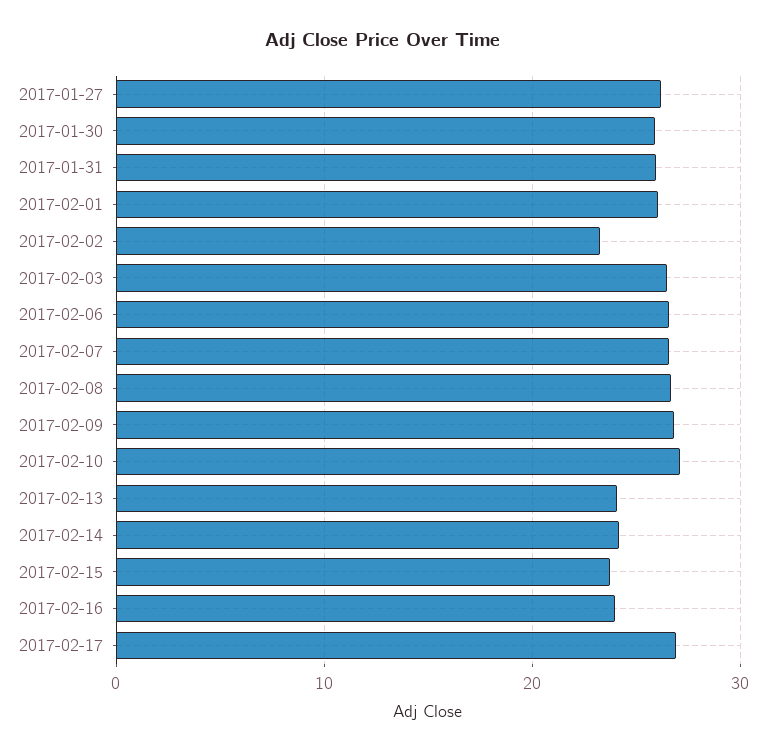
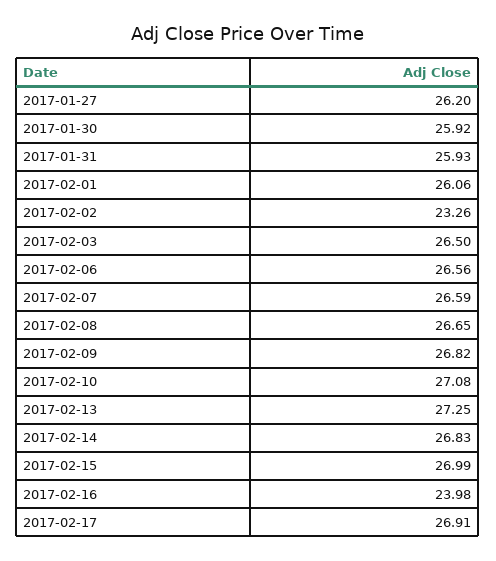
  {
    "2017-01-27": 26.2,
    "2017-01-30": 25.92,
    "2017-01-31": 25.93,
    "2017-02-01": 26.06,
    "2017-02-02": 23.26,
    "2017-02-03": 26.5,
    "2017-02-06": 26.56,
    "2017-02-07": 26.59,
    "2017-02-08": 26.65,
    "2017-02-09": 26.82,
    "2017-02-10": 27.08,
-   "2017-02-13": 24,
+   "2017-02-13": 27.25,
-   "2017-02-14": 24,
+   "2017-02-14": 26.83,
-   "2017-02-15": 24,
+   "2017-02-15": 26.99,
    "2017-02-16": 23.98,
    "2017-02-17": 26.91
  }

